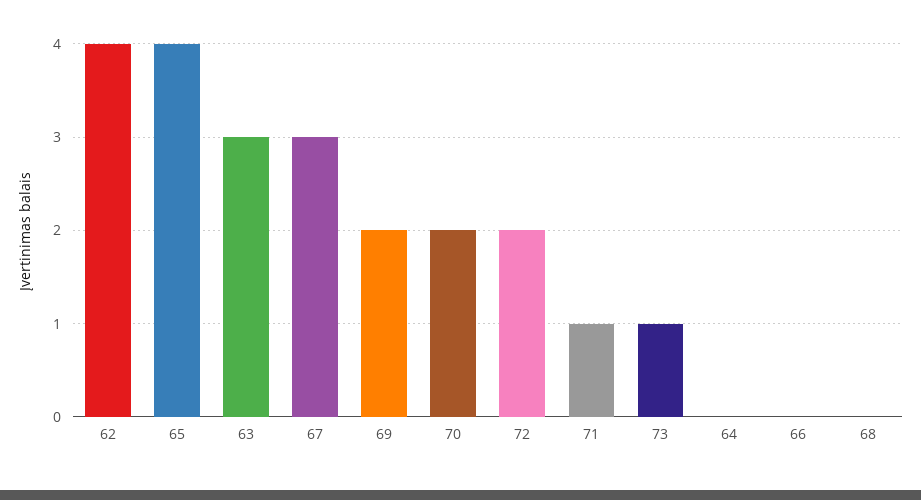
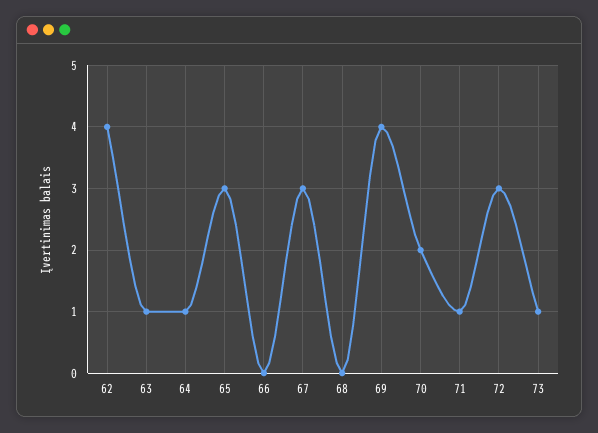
  {
    "62": 4,
-   "65": 4,
+   "65": 3,
-   "63": 3,
+   "63": 1,
    "67": 3,
-   "69": 2,
+   "69": 4,
    "70": 2,
-   "72": 2,
+   "72": 3,
    "71": 1,
    "73": 1,
-   "64": 0,
+   "64": 1,
    "66": 0,
    "68": 0
  }

